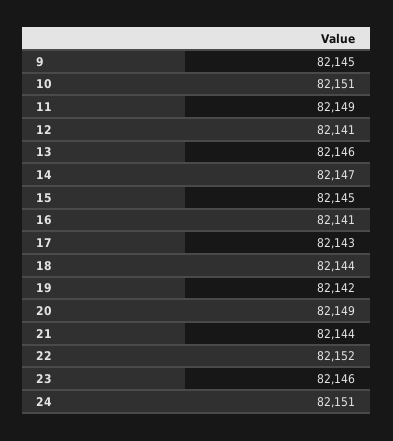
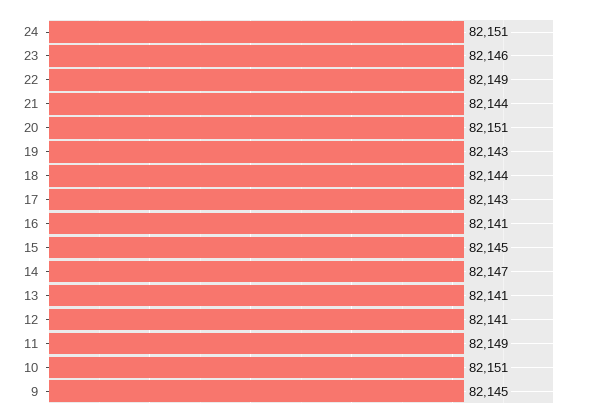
  {
    "9": 82145,
    "10": 82151,
    "11": 82149,
    "12": 82141,
-   "13": 82146,
+   "13": 82141,
    "14": 82147,
    "15": 82145,
    "16": 82141,
    "17": 82143,
    "18": 82144,
-   "19": 82142,
+   "19": 82143,
-   "20": 82149,
+   "20": 82151,
    "21": 82144,
-   "22": 82152,
+   "22": 82149,
    "23": 82146,
    "24": 82151
  }

